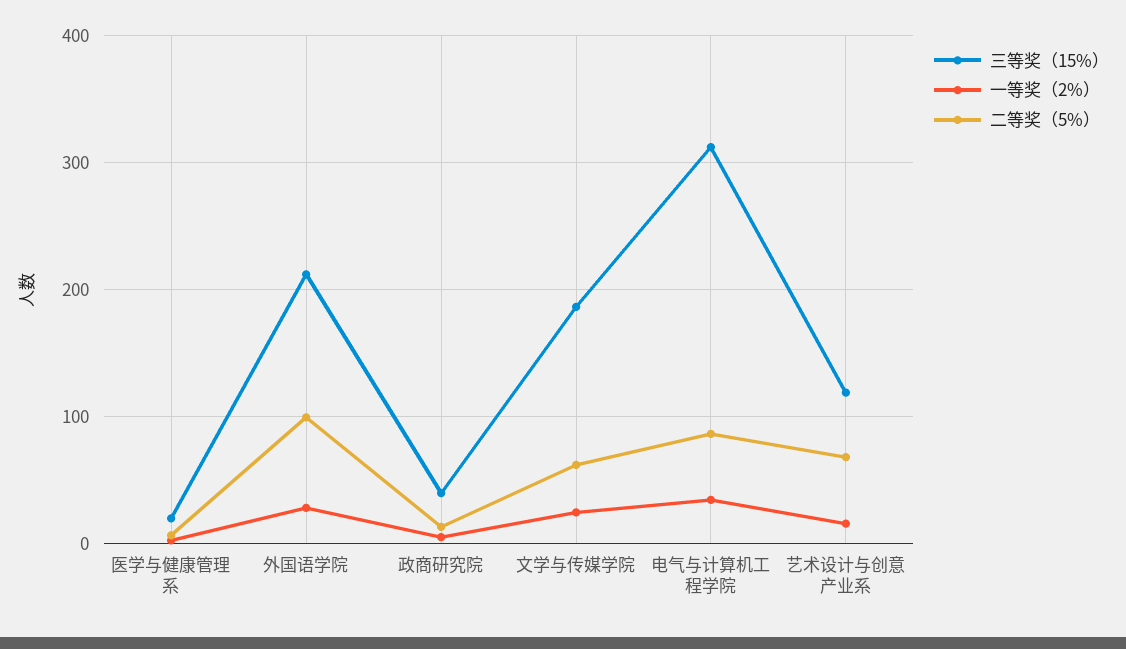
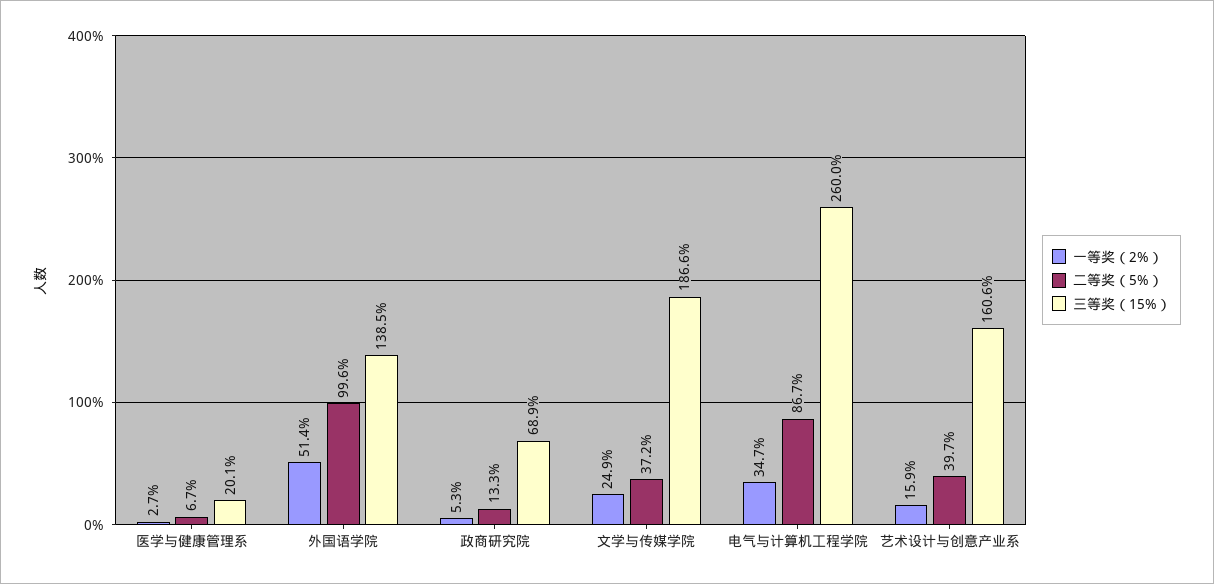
  {
    "三等奖（15%）": {
      "医学与健康管理系": 20.1,
-     "外国语学院": 210,
+     "外国语学院": 138.5,
-     "政商研究院": 40,
+     "政商研究院": 68.9,
      "文学与传媒学院": 186.6,
-     "电气与计算机工程学院": 310,
+     "电气与计算机工程学院": 260,
-     "艺术设计与创意产业系": 120
+     "艺术设计与创意产业系": 160.6
    },
    "一等奖（2%）": {
      "医学与健康管理系": 2.7,
-     "外国语学院": 30,
+     "外国语学院": 51.4,
      "政商研究院": 5.3,
      "文学与传媒学院": 24.9,
      "电气与计算机工程学院": 34.7,
      "艺术设计与创意产业系": 15.9
    },
    "二等奖（5%）": {
      "医学与健康管理系": 6.7,
      "外国语学院": 99.6,
      "政商研究院": 13.3,
-     "文学与传媒学院": 60,
+     "文学与传媒学院": 37.2,
      "电气与计算机工程学院": 86.7,
-     "艺术设计与创意产业系": 70
+     "艺术设计与创意产业系": 39.7
    }
  }

